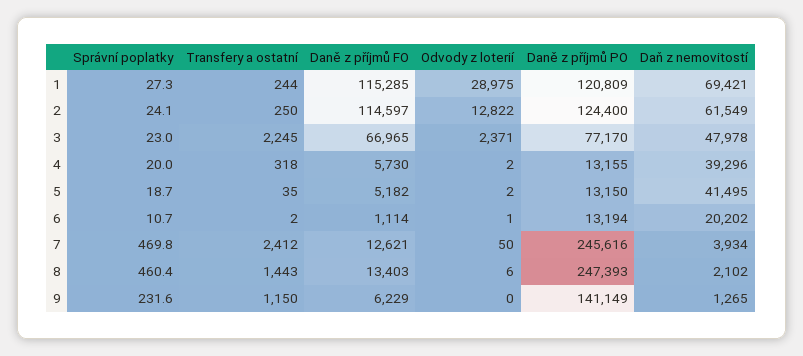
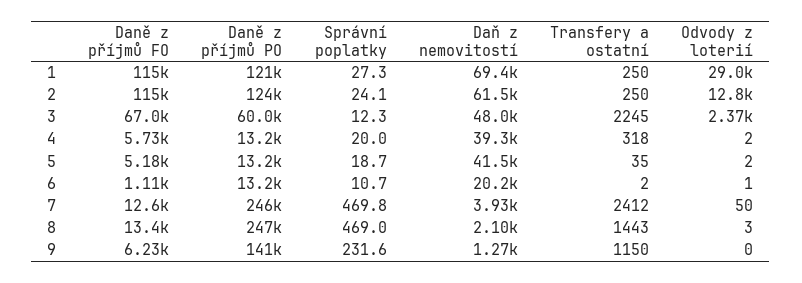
  {
    "Správní poplatky": {
      "1": 27.3,
      "2": 24.1,
-     "3": 23,
+     "3": 12.3,
      "4": 20,
      "5": 18.7,
      "6": 10.7,
      "7": 469.8,
-     "8": 460.4,
+     "8": 469,
      "9": 231.6
    },
    "Transfery a ostatní": {
-     "1": 244,
+     "1": 250,
      "2": 250,
      "3": 2245,
      "4": 318,
      "5": 35,
      "6": 2,
      "7": 2412,
      "8": 1443,
      "9": 1150
    },
    "Daně z příjmů FO": {
      "1": 115285,
      "2": 114597,
      "3": 66965,
      "4": 5730,
      "5": 5182,
      "6": 1114,
      "7": 12621,
      "8": 13403,
      "9": 6229
    },
    "Odvody z loterií": {
      "1": 28975,
      "2": 12822,
      "3": 2371,
      "4": 2,
      "5": 2,
      "6": 1,
      "7": 50,
-     "8": 6,
+     "8": 3,
      "9": 0
    },
    "Daně z příjmů PO": {
      "1": 120809,
      "2": 124400,
-     "3": 77170,
+     "3": 60000,
      "4": 13155,
      "5": 13150,
      "6": 13194,
      "7": 245616,
      "8": 247393,
      "9": 141149
    },
    "Daň z nemovitostí": {
      "1": 69421,
      "2": 61549,
      "3": 47978,
      "4": 39296,
      "5": 41495,
      "6": 20202,
      "7": 3934,
      "8": 2102,
      "9": 1265
    }
  }

